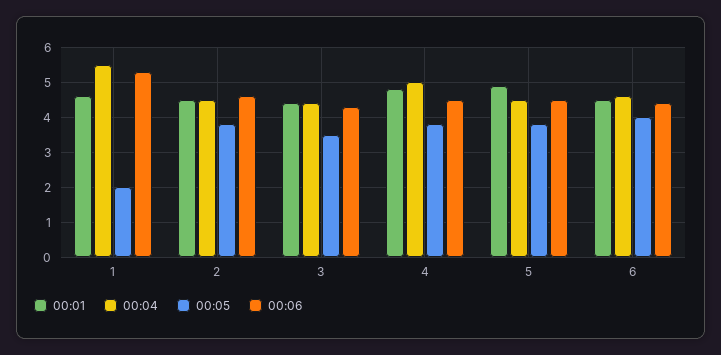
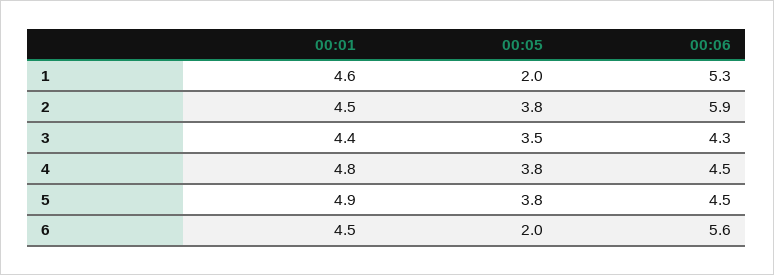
  {
    "00:01": {
      "1": 4.6,
      "2": 4.5,
      "3": 4.4,
      "4": 4.8,
      "5": 4.9,
      "6": 4.5
    },
-   "00:04": {
-     "1": 5.5,
-     "2": 4.5,
-     "3": 4.5,
-     "4": 5,
-     "5": 4.5,
-     "6": 4.5
-   },
    "00:05": {
      "1": 2,
      "2": 3.8,
      "3": 3.5,
      "4": 3.8,
      "5": 3.8,
-     "6": 4
+     "6": 2
    },
    "00:06": {
      "1": 5.3,
-     "2": 4.5,
+     "2": 5.9,
      "3": 4.3,
      "4": 4.5,
      "5": 4.5,
-     "6": 4.5
+     "6": 5.6
    }
  }

